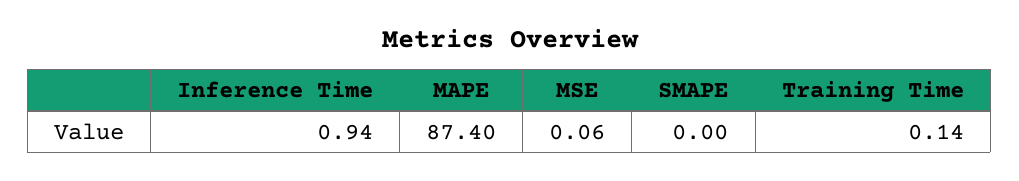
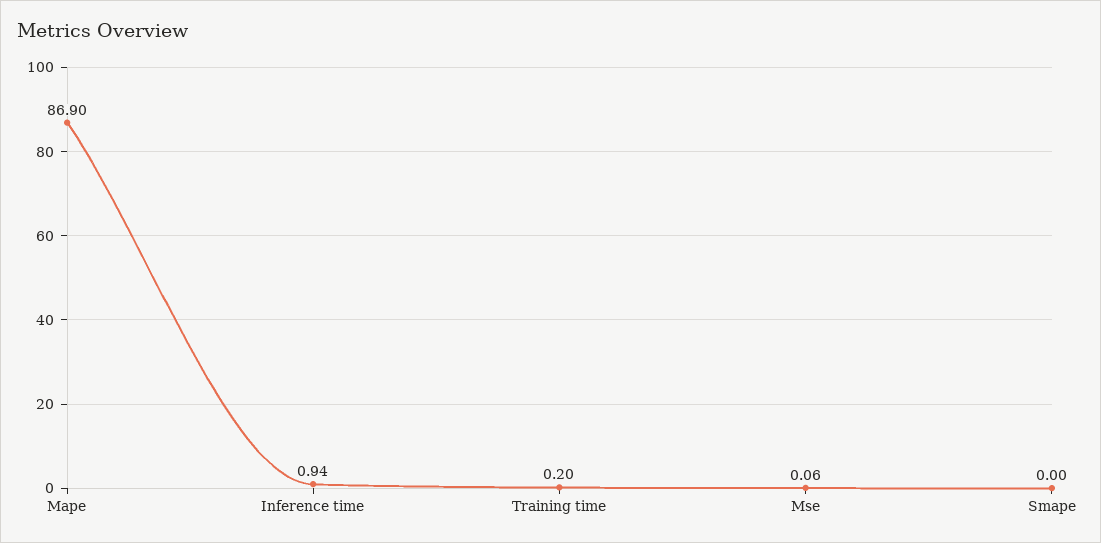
  {
    "Inference Time": 0.94,
-   "MAPE": 87.4,
+   "MAPE": 86.9,
    "MSE": 0.06,
    "SMAPE": 0,
-   "Training Time": 0.14
+   "Training Time": 0.2
  }

